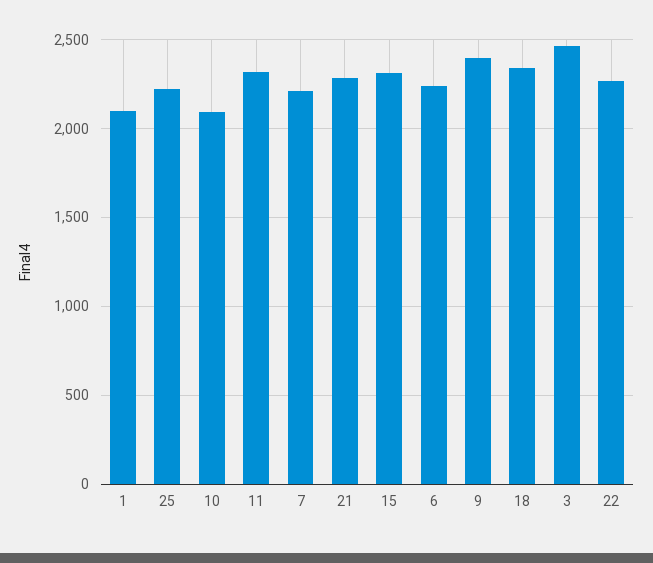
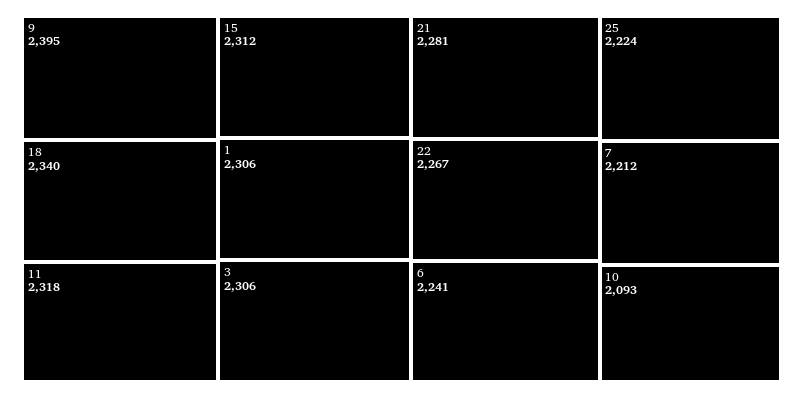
  {
-   "1": 2100,
+   "1": 2306,
    "25": 2224,
    "10": 2093,
    "11": 2318,
    "7": 2212,
    "21": 2281,
    "15": 2312,
    "6": 2241,
    "9": 2395,
    "18": 2340,
-   "3": 2450,
+   "3": 2306,
    "22": 2267
  }

